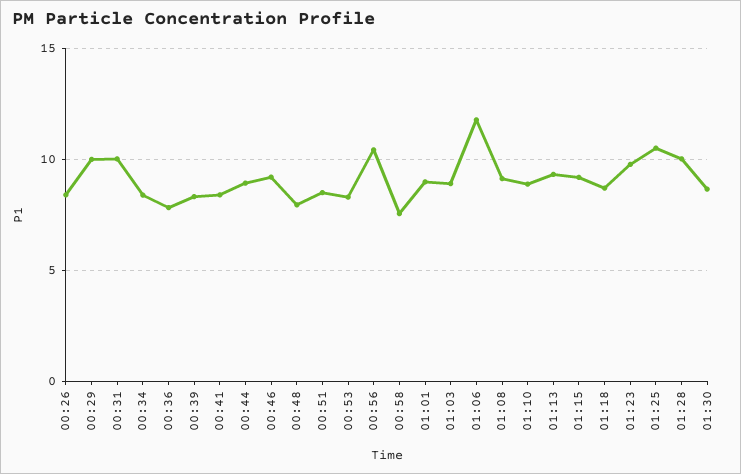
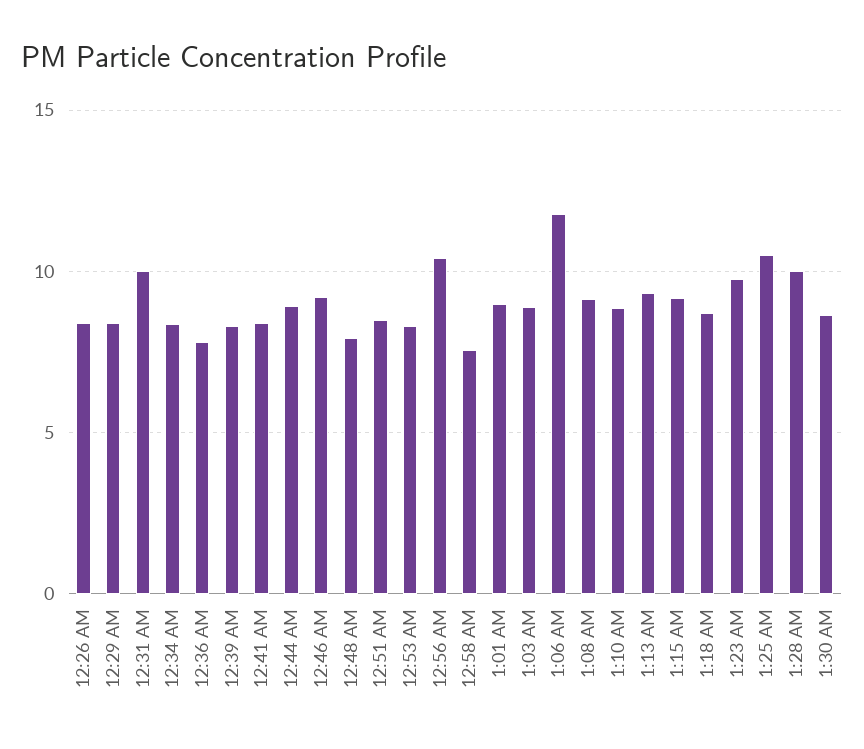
  {
    "00:26": 8.5,
-   "00:29": 10,
+   "00:29": 8.5,
    "00:31": 10,
    "00:34": 8.5,
    "00:36": 8,
    "00:39": 8.5,
    "00:41": 8.5,
    "00:44": 9,
    "00:46": 9,
    "00:48": 8,
    "00:51": 8.5,
    "00:53": 8.5,
    "00:56": 10.5,
    "00:58": 7.5,
    "01:01": 9,
    "01:03": 9,
    "01:06": 12,
    "01:08": 9,
    "01:10": 9,
    "01:13": 9.5,
    "01:15": 9,
    "01:18": 8.5,
    "01:23": 10,
    "01:25": 10.5,
    "01:28": 10,
    "01:30": 8.5
  }

